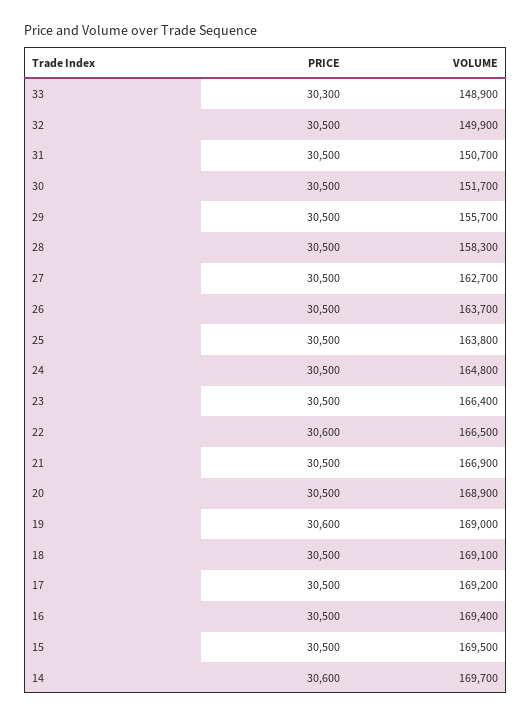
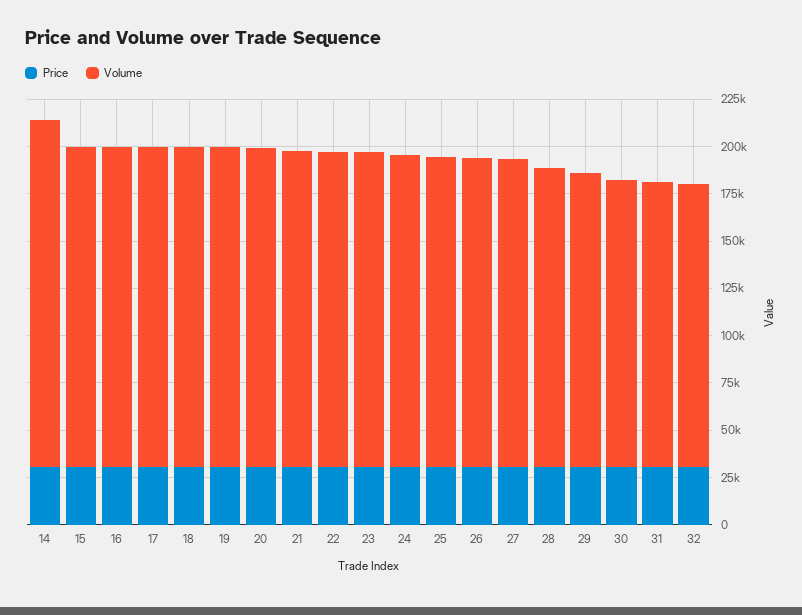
  {
    "PRICE": {
-     "33": 30300,
      "32": 30500,
      "31": 30500,
      "30": 30500,
      "29": 30500,
      "28": 30500,
      "27": 30500,
      "26": 30500,
      "25": 30500,
      "24": 30500,
      "23": 30500,
      "22": 30600,
      "21": 30500,
      "20": 30500,
      "19": 30600,
      "18": 30500,
      "17": 30500,
      "16": 30500,
      "15": 30500,
      "14": 30600
    },
    "VOLUME": {
-     "33": 148900,
      "32": 149900,
      "31": 150700,
      "30": 151700,
      "29": 155700,
      "28": 158300,
      "27": 162700,
      "26": 163700,
      "25": 163800,
      "24": 164800,
      "23": 166400,
      "22": 166500,
      "21": 166900,
      "20": 168900,
      "19": 169000,
      "18": 169100,
      "17": 169200,
      "16": 169400,
      "15": 169500,
-     "14": 169700
+     "14": 185000
    }
  }

